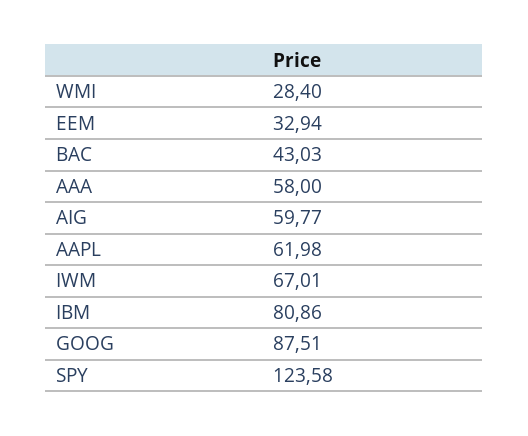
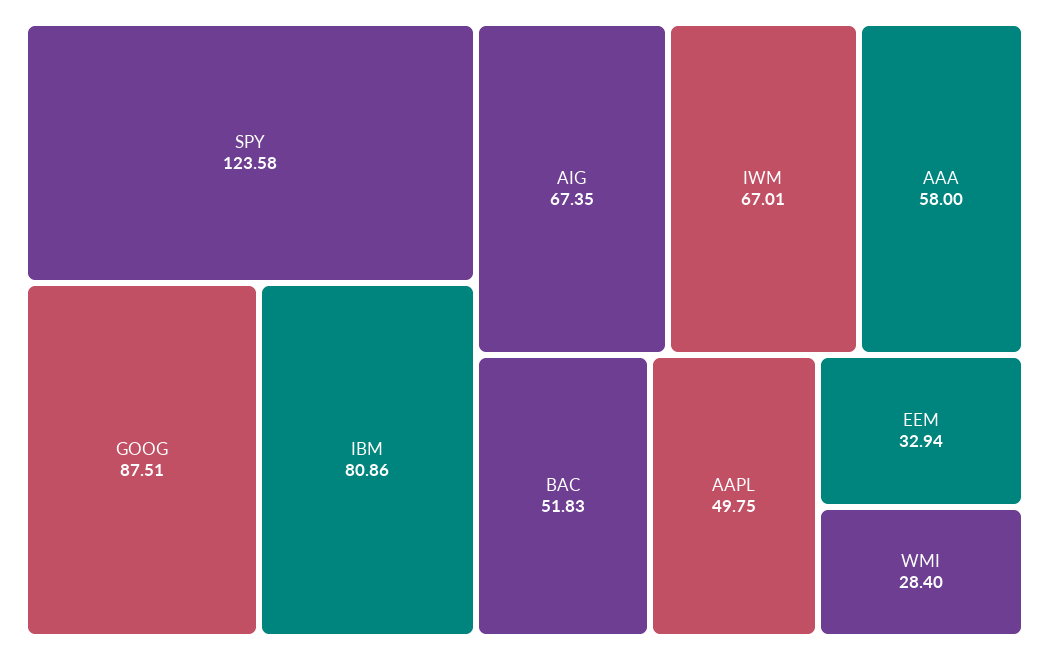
  {
    "WMI": 28.4,
    "EEM": 32.94,
-   "BAC": 43.03,
+   "BAC": 51.83,
    "AAA": 58,
-   "AIG": 59.77,
+   "AIG": 67.35,
-   "AAPL": 61.98,
+   "AAPL": 49.75,
    "IWM": 67.01,
    "IBM": 80.86,
    "GOOG": 87.51,
    "SPY": 123.58
  }

